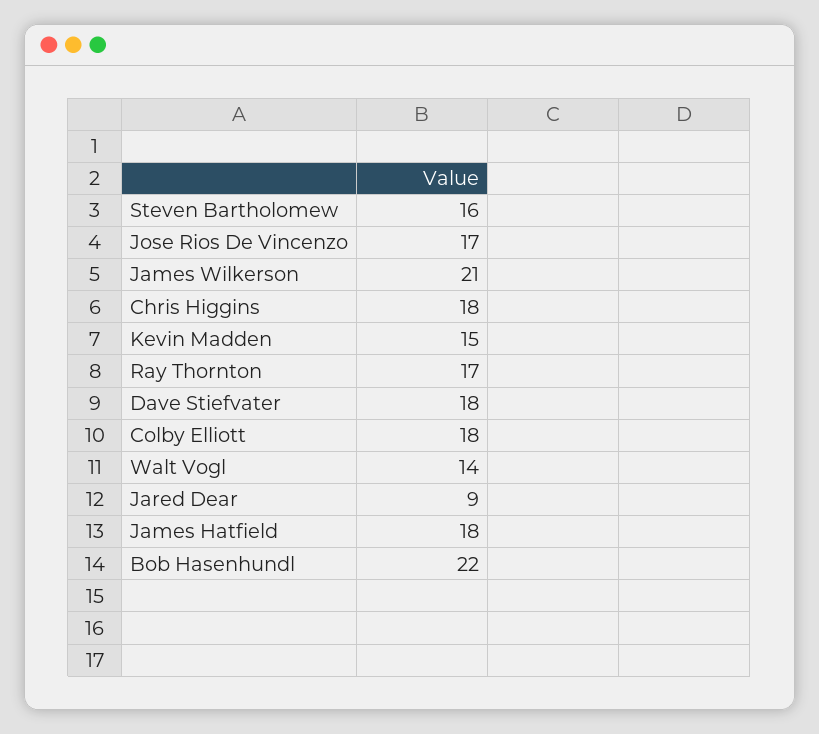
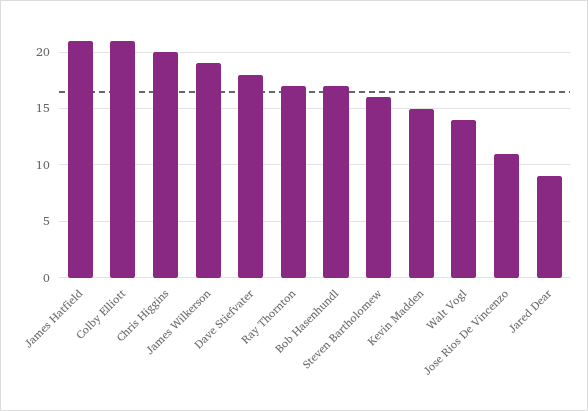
  {
    "Steven Bartholomew": 16,
-   "Jose Rios De Vincenzo": 17,
+   "Jose Rios De Vincenzo": 11,
-   "James Wilkerson": 21,
+   "James Wilkerson": 19,
-   "Chris Higgins": 18,
+   "Chris Higgins": 20,
    "Kevin Madden": 15,
    "Ray Thornton": 17,
    "Dave Stiefvater": 18,
-   "Colby Elliott": 18,
+   "Colby Elliott": 21,
    "Walt Vogl": 14,
    "Jared Dear": 9,
-   "James Hatfield": 18,
+   "James Hatfield": 21,
-   "Bob Hasenhundl": 22
+   "Bob Hasenhundl": 17
  }

